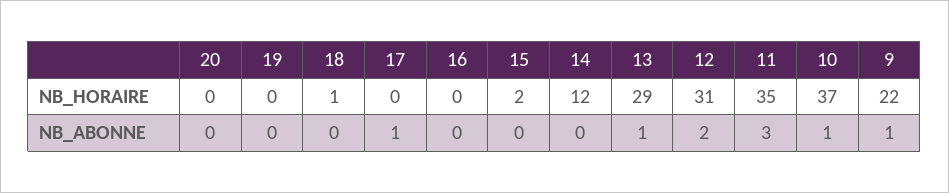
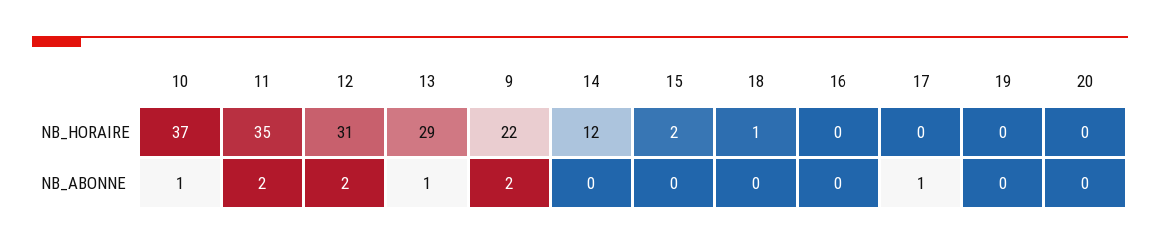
  {
    "20": {
      "NB_HORAIRE": 0,
      "NB_ABONNE": 0
    },
    "19": {
      "NB_HORAIRE": 0,
      "NB_ABONNE": 0
    },
    "18": {
      "NB_HORAIRE": 1,
      "NB_ABONNE": 0
    },
    "17": {
      "NB_HORAIRE": 0,
      "NB_ABONNE": 1
    },
    "16": {
      "NB_HORAIRE": 0,
      "NB_ABONNE": 0
    },
    "15": {
      "NB_HORAIRE": 2,
      "NB_ABONNE": 0
    },
    "14": {
      "NB_HORAIRE": 12,
      "NB_ABONNE": 0
    },
    "13": {
      "NB_HORAIRE": 29,
      "NB_ABONNE": 1
    },
    "12": {
      "NB_HORAIRE": 31,
      "NB_ABONNE": 2
    },
    "11": {
      "NB_HORAIRE": 35,
-     "NB_ABONNE": 3
+     "NB_ABONNE": 2
    },
    "10": {
      "NB_HORAIRE": 37,
      "NB_ABONNE": 1
    },
    "9": {
      "NB_HORAIRE": 22,
-     "NB_ABONNE": 1
+     "NB_ABONNE": 2
    }
  }

